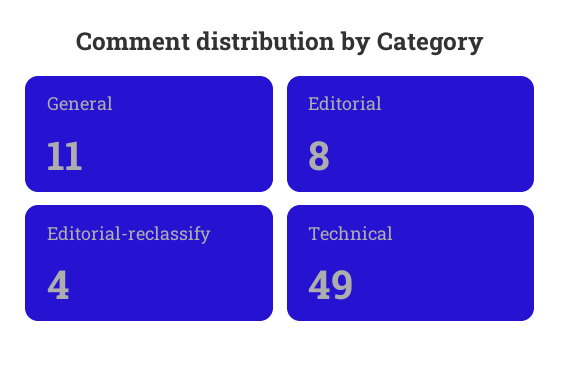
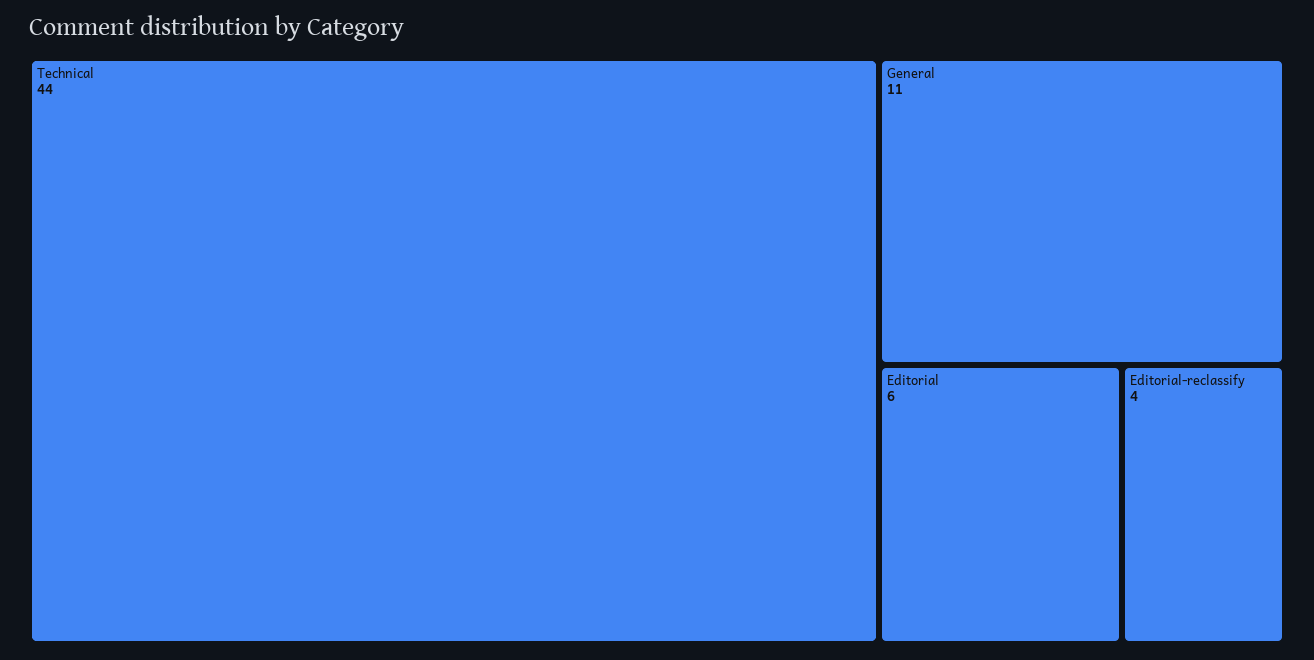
  {
    "General": 11,
-   "Editorial": 8,
+   "Editorial": 6,
    "Editorial-reclassify": 4,
-   "Technical": 49
+   "Technical": 44
  }

